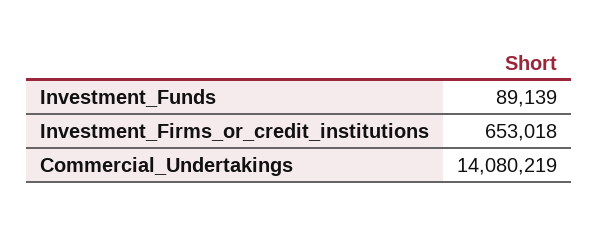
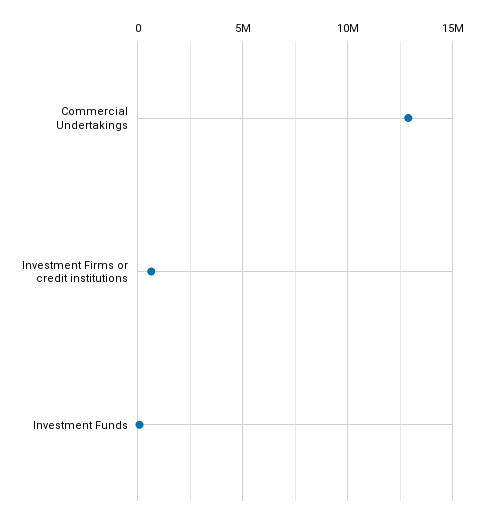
  {
    "Investment_Funds": 89139,
    "Investment_Firms_or_credit_institutions": 653018,
-   "Commercial_Undertakings": 14080219
+   "Commercial_Undertakings": 13000000
  }

